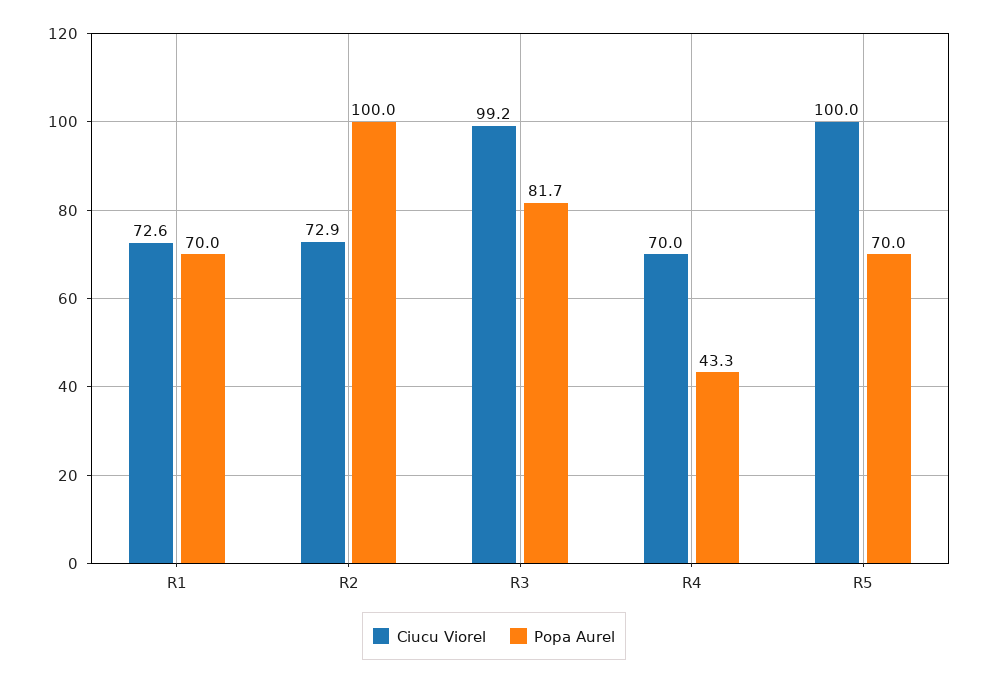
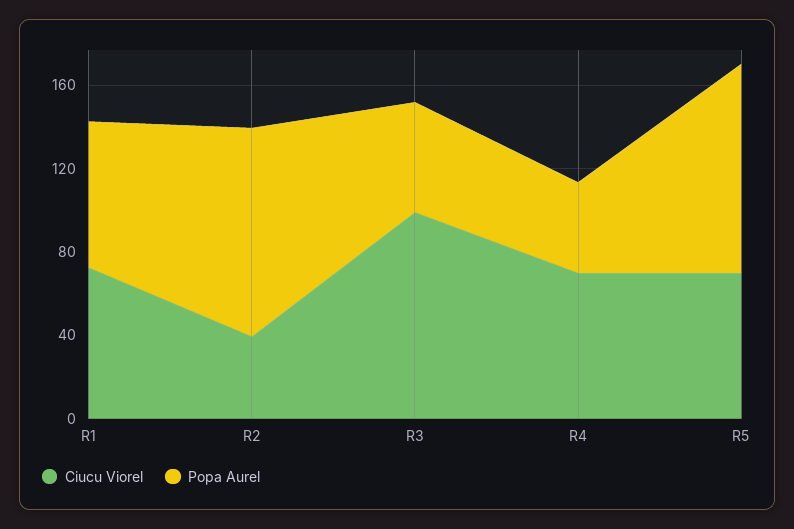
  {
    "Ciucu Viorel": {
      "R1": 72.6,
-     "R2": 72.9,
+     "R2": 40,
      "R3": 99.2,
      "R4": 70,
-     "R5": 100
+     "R5": 70
    },
    "Popa Aurel": {
      "R1": 70,
      "R2": 100,
-     "R3": 81.7,
+     "R3": 50,
      "R4": 43.3,
-     "R5": 70
+     "R5": 100
    }
  }

